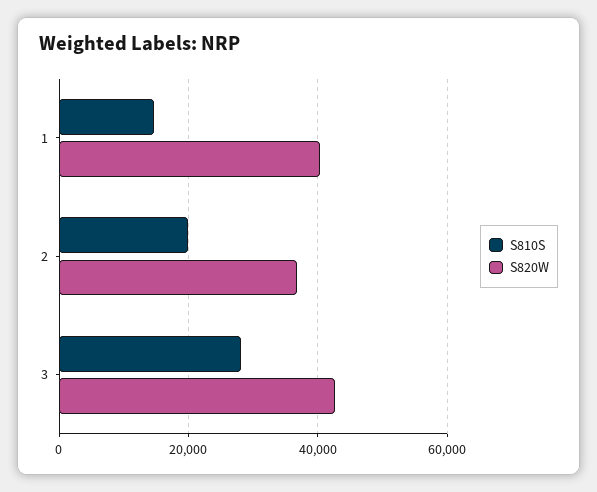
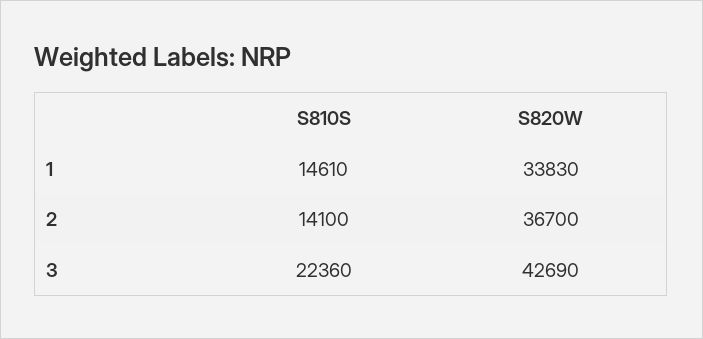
  {
    "S810S": {
      "1": 14610,
-     "2": 20000,
+     "2": 14100,
-     "3": 28000
+     "3": 22360
    },
    "S820W": {
-     "1": 40000,
+     "1": 33830,
      "2": 36700,
      "3": 42690
    }
  }

